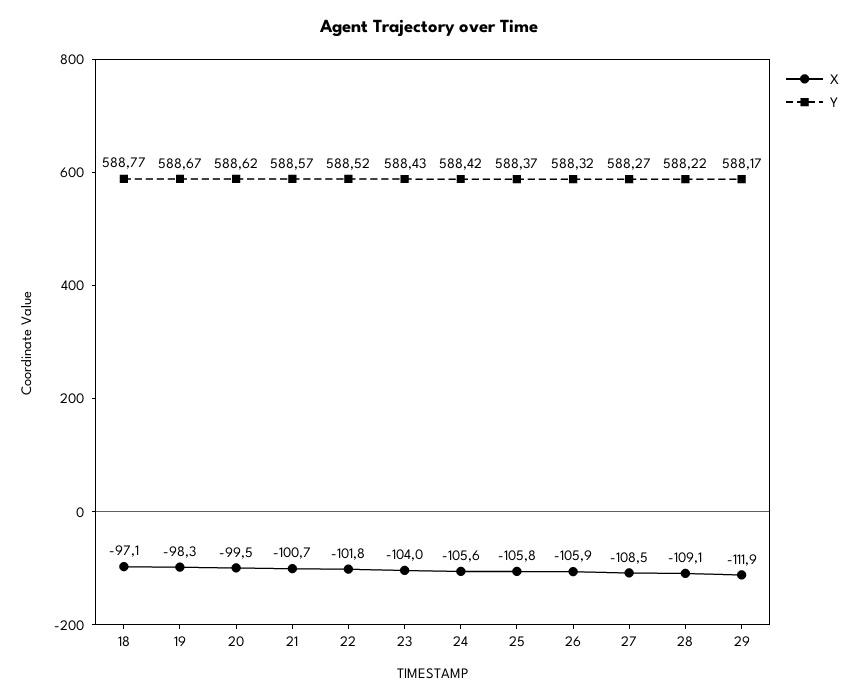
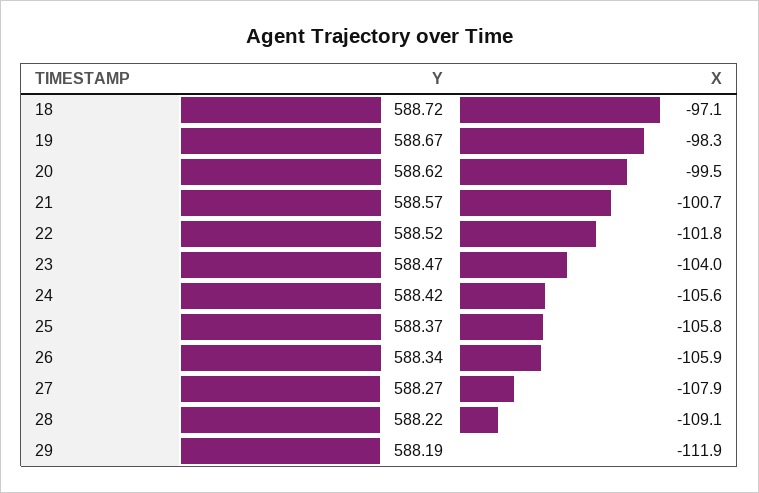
  {
    "X": {
      "18": -97.1,
      "19": -98.3,
      "20": -99.5,
      "21": -100.7,
      "22": -101.8,
      "23": -104,
      "24": -105.6,
      "25": -105.8,
      "26": -105.9,
-     "27": -108.5,
+     "27": -107.9,
      "28": -109.1,
      "29": -111.9
    },
    "Y": {
-     "18": 588.77,
+     "18": 588.72,
      "19": 588.67,
      "20": 588.62,
      "21": 588.57,
      "22": 588.52,
-     "23": 588.43,
+     "23": 588.47,
      "24": 588.42,
      "25": 588.37,
-     "26": 588.32,
+     "26": 588.34,
      "27": 588.27,
      "28": 588.22,
-     "29": 588.17
+     "29": 588.19
    }
  }

